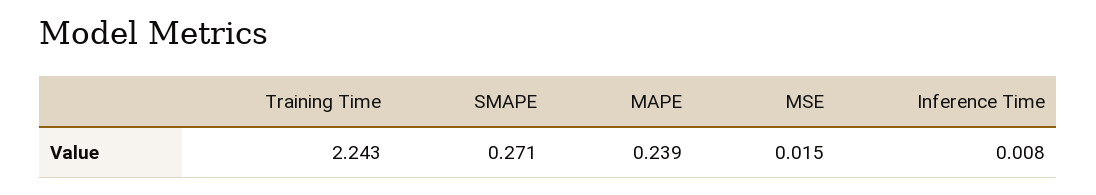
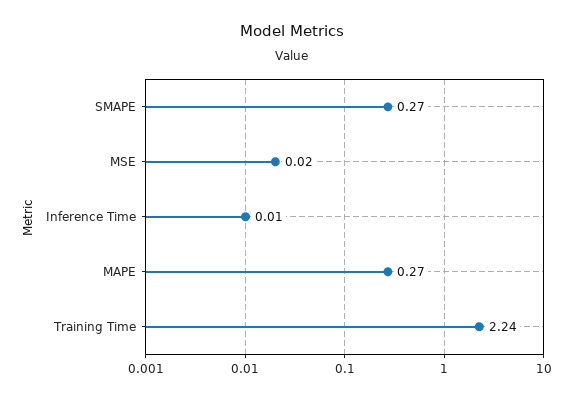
  {
    "Training Time": 2.243,
    "SMAPE": 0.271,
-   "MAPE": 0.239,
+   "MAPE": 0.27,
    "MSE": 0.015,
    "Inference Time": 0.008
  }

